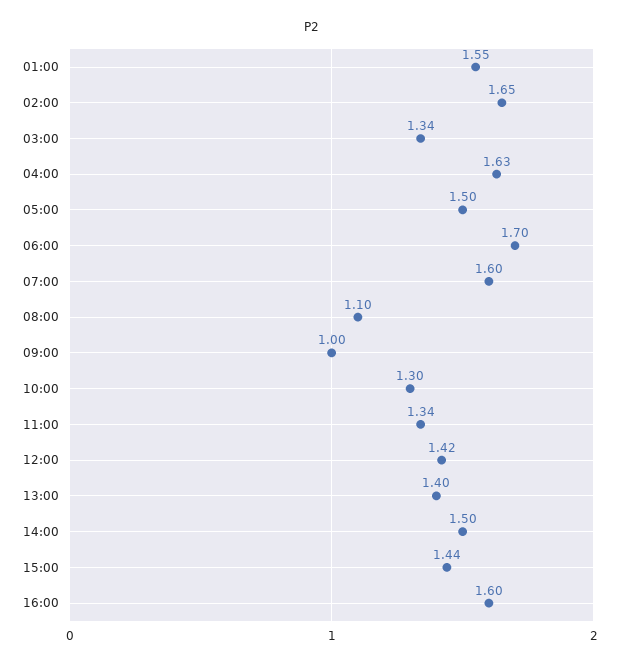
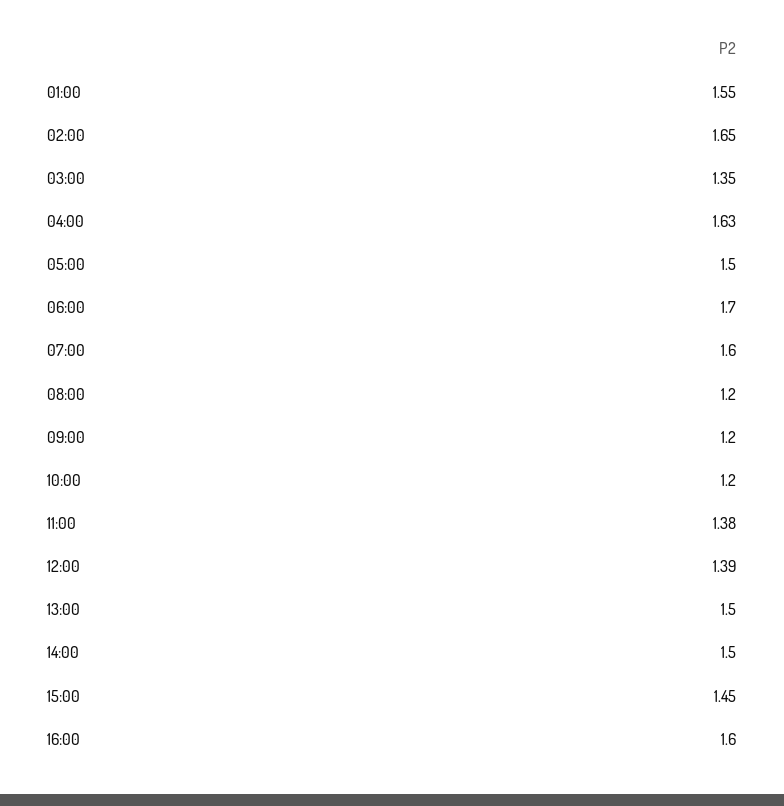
  {
    "01:00": 1.55,
    "02:00": 1.65,
-   "03:00": 1.34,
+   "03:00": 1.35,
    "04:00": 1.63,
    "05:00": 1.5,
    "06:00": 1.7,
    "07:00": 1.6,
-   "08:00": 1.1,
+   "08:00": 1.2,
-   "09:00": 1,
+   "09:00": 1.2,
-   "10:00": 1.3,
+   "10:00": 1.2,
-   "11:00": 1.34,
+   "11:00": 1.38,
-   "12:00": 1.42,
+   "12:00": 1.39,
-   "13:00": 1.4,
+   "13:00": 1.5,
    "14:00": 1.5,
-   "15:00": 1.44,
+   "15:00": 1.45,
    "16:00": 1.6
  }

